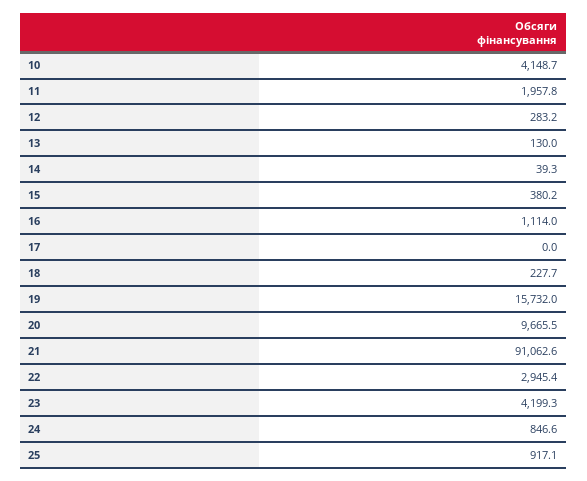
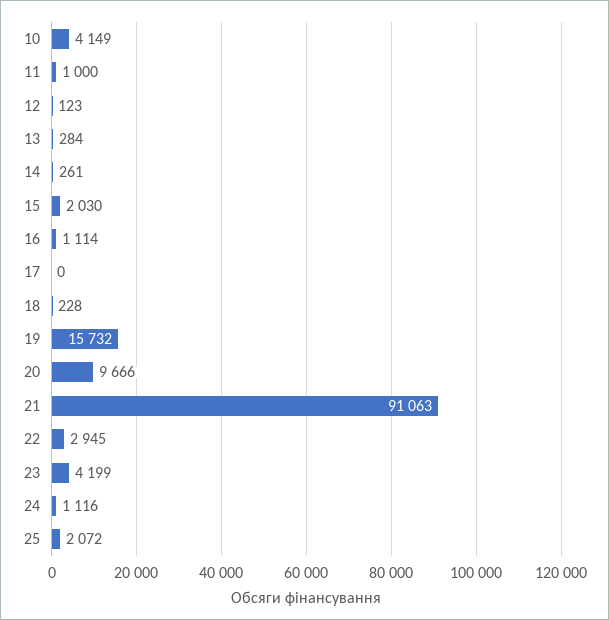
  {
    "10": 4148.7,
-   "11": 1957.8,
+   "11": 1000,
-   "12": 283.2,
+   "12": 123,
-   "13": 130,
+   "13": 284,
-   "14": 39.3,
+   "14": 261,
-   "15": 380.2,
+   "15": 2030,
    "16": 1114,
    "17": 0,
    "18": 227.7,
    "19": 15732,
    "20": 9665.5,
    "21": 91062.6,
    "22": 2945.4,
    "23": 4199.3,
-   "24": 846.6,
+   "24": 1116,
-   "25": 917.1
+   "25": 2072
  }

